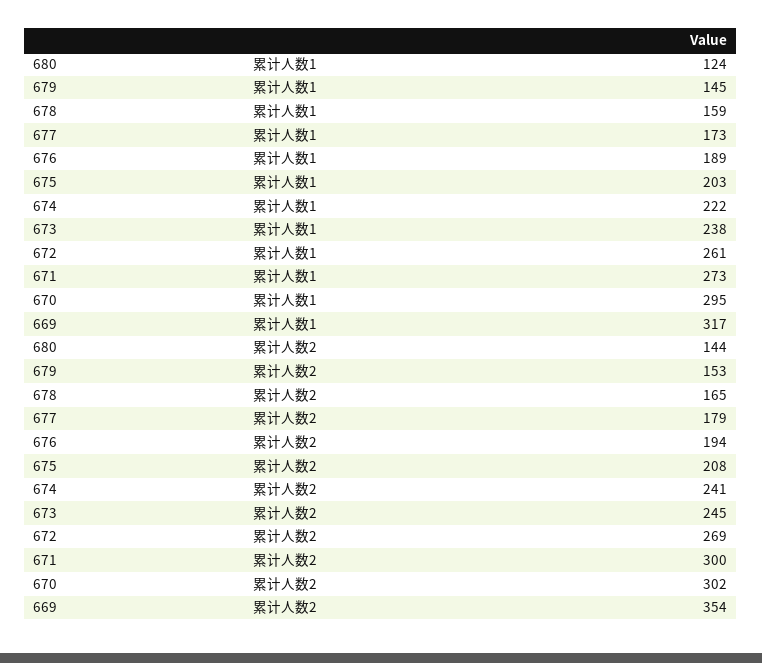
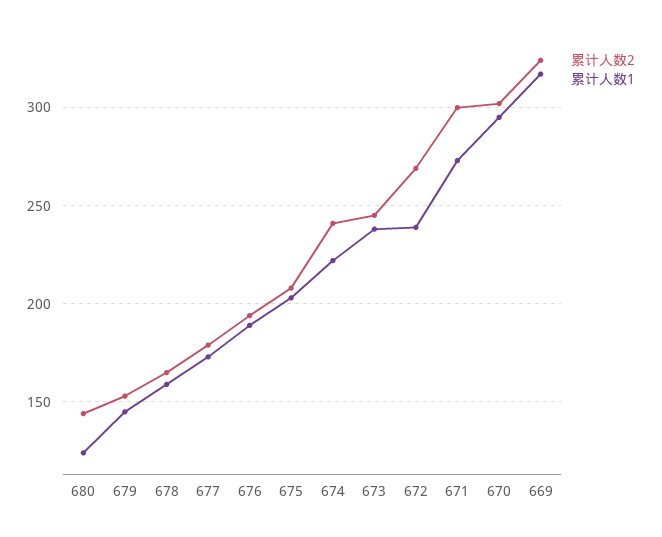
  {
    "累计人数1": {
      "680": 124,
      "679": 145,
      "678": 159,
      "677": 173,
      "676": 189,
      "675": 203,
      "674": 222,
      "673": 238,
-     "672": 261,
+     "672": 240,
      "671": 273,
      "670": 295,
      "669": 317
    },
    "累计人数2": {
      "680": 144,
      "679": 153,
      "678": 165,
      "677": 179,
      "676": 194,
      "675": 208,
      "674": 241,
      "673": 245,
      "672": 269,
      "671": 300,
      "670": 302,
-     "669": 354
+     "669": 325
    }
  }

